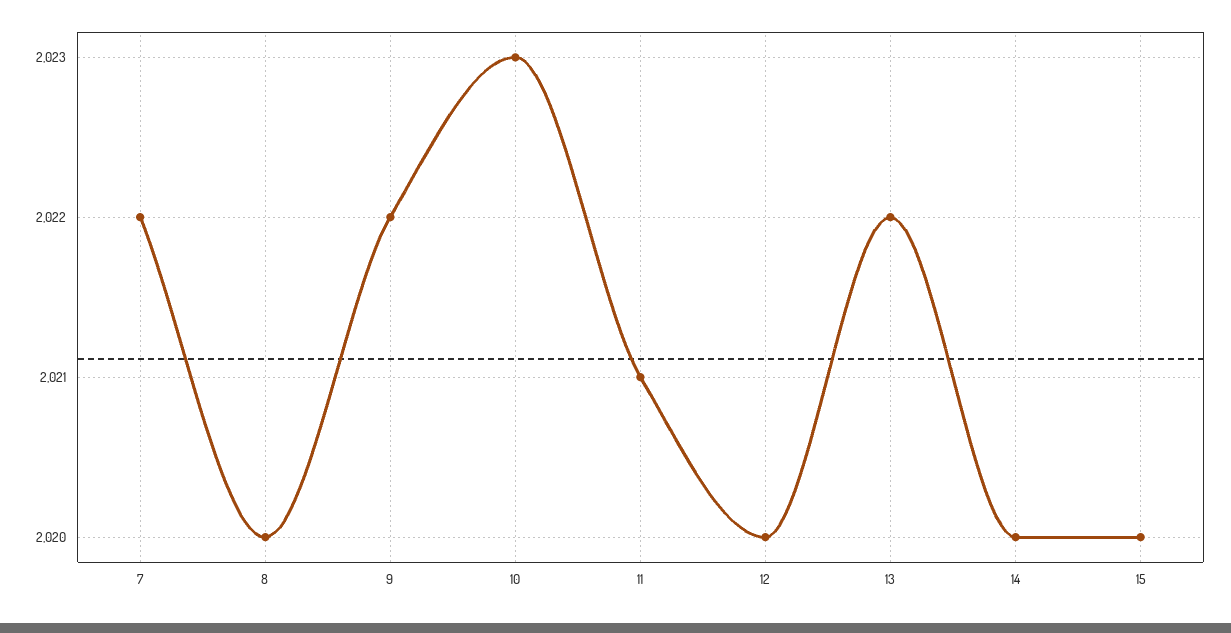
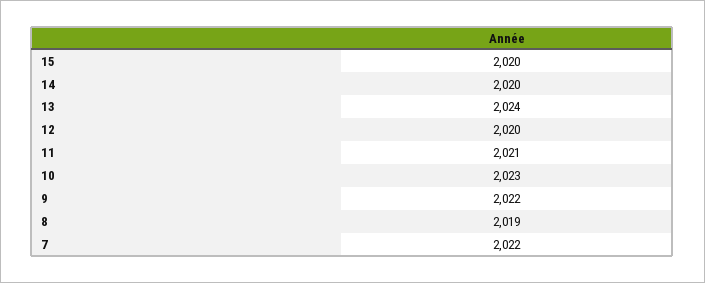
  {
    "7": 2022,
-   "8": 2020,
+   "8": 2019,
    "9": 2022,
    "10": 2023,
    "11": 2021,
    "12": 2020,
-   "13": 2022,
+   "13": 2024,
    "14": 2020,
    "15": 2020
  }

